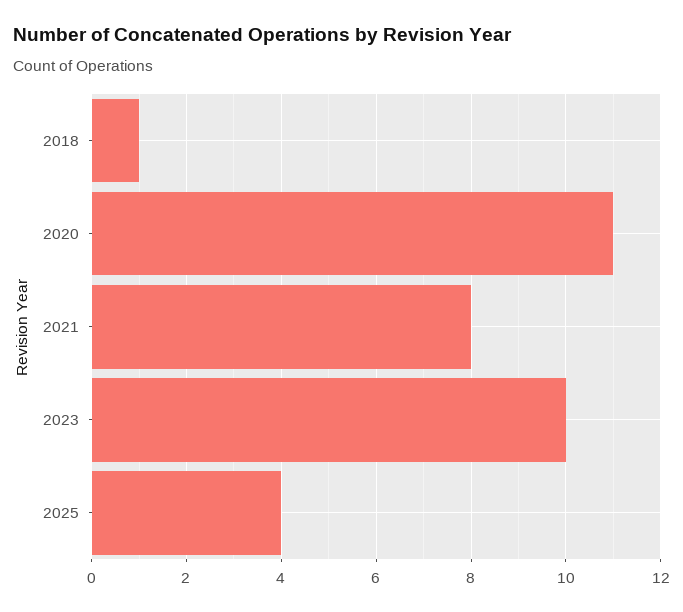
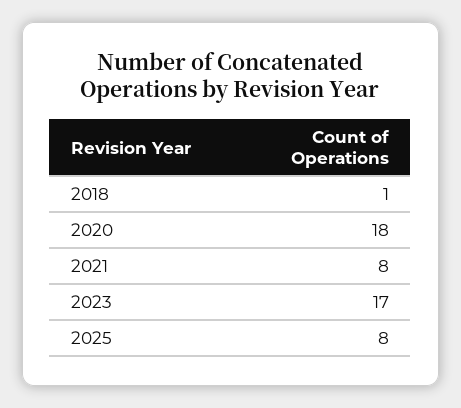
  {
    "2018": 1,
-   "2020": 11,
+   "2020": 18,
    "2021": 8,
-   "2023": 10,
+   "2023": 17,
-   "2025": 4
+   "2025": 8
  }

